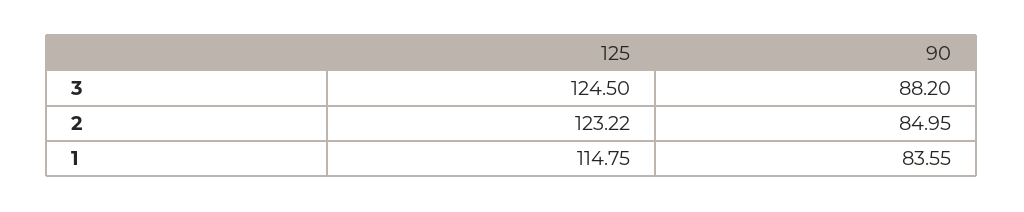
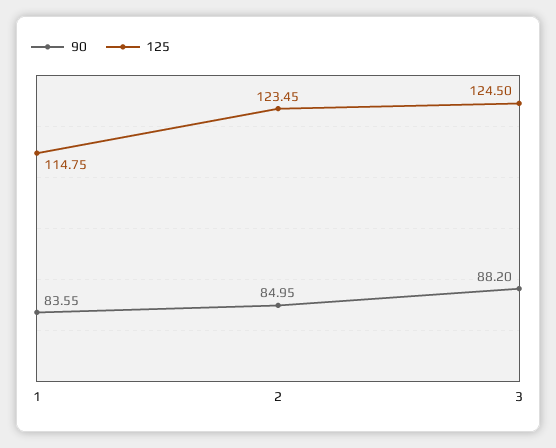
  {
    "125": {
      "3": 124.5,
-     "2": 123.22,
+     "2": 123.45,
      "1": 114.75
    },
    "90": {
      "3": 88.2,
      "2": 84.95,
      "1": 83.55
    }
  }

